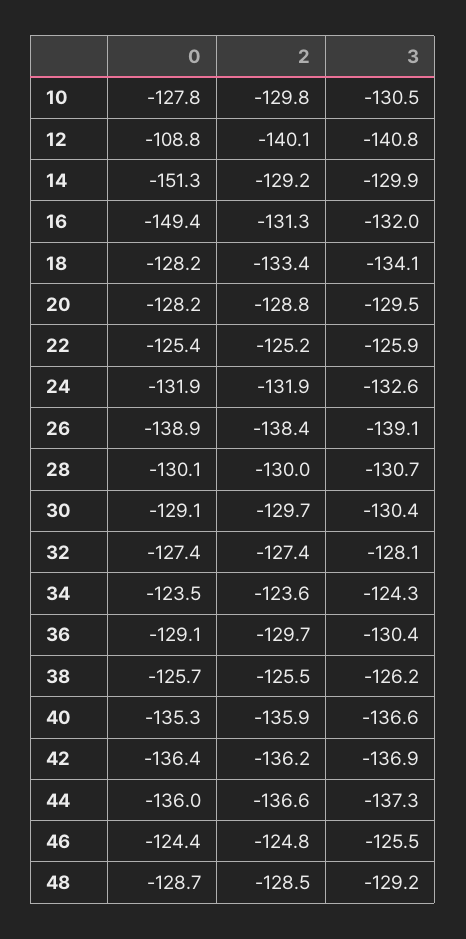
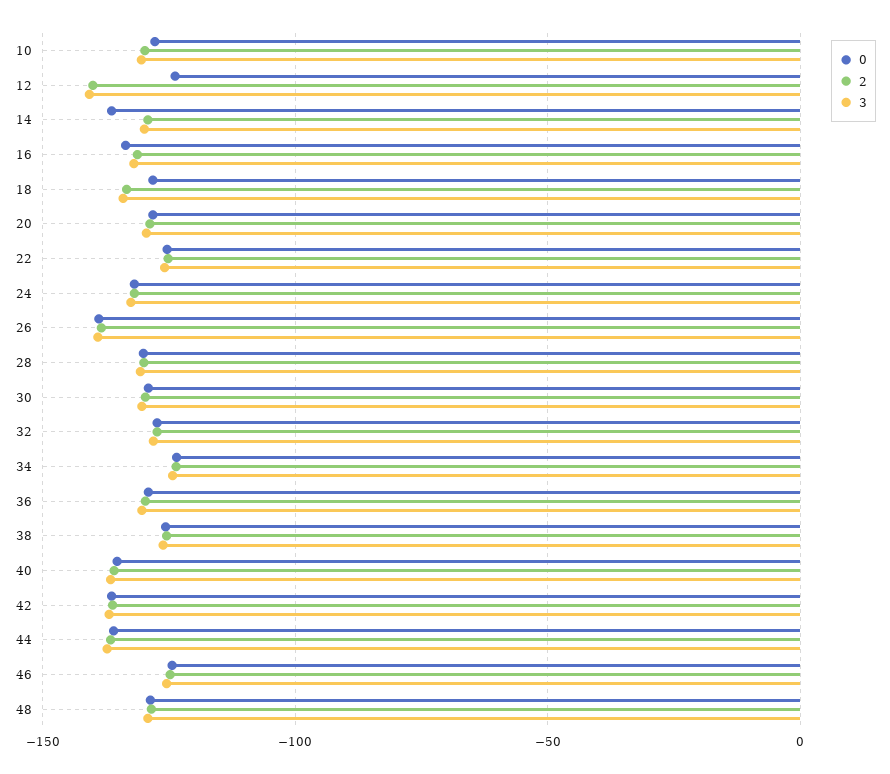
  {
    "0": {
      "10": -127.8,
-     "12": -108.8,
+     "12": -125,
-     "14": -151.3,
+     "14": -135,
-     "16": -149.4,
+     "16": -135,
      "18": -128.2,
      "20": -128.2,
      "22": -125.4,
      "24": -131.9,
      "26": -138.9,
      "28": -130.1,
      "30": -129.1,
      "32": -127.4,
      "34": -123.5,
      "36": -129.1,
      "38": -125.7,
      "40": -135.3,
      "42": -136.4,
      "44": -136,
      "46": -124.4,
      "48": -128.7
    },
    "2": {
      "10": -129.8,
      "12": -140.1,
      "14": -129.2,
      "16": -131.3,
      "18": -133.4,
      "20": -128.8,
      "22": -125.2,
      "24": -131.9,
      "26": -138.4,
      "28": -130,
      "30": -129.7,
      "32": -127.4,
      "34": -123.6,
      "36": -129.7,
      "38": -125.5,
      "40": -135.9,
      "42": -136.2,
      "44": -136.6,
      "46": -124.8,
      "48": -128.5
    },
    "3": {
      "10": -130.5,
      "12": -140.8,
      "14": -129.9,
      "16": -132,
      "18": -134.1,
      "20": -129.5,
      "22": -125.9,
      "24": -132.6,
      "26": -139.1,
      "28": -130.7,
      "30": -130.4,
      "32": -128.1,
      "34": -124.3,
      "36": -130.4,
      "38": -126.2,
      "40": -136.6,
      "42": -136.9,
      "44": -137.3,
      "46": -125.5,
      "48": -129.2
    }
  }

